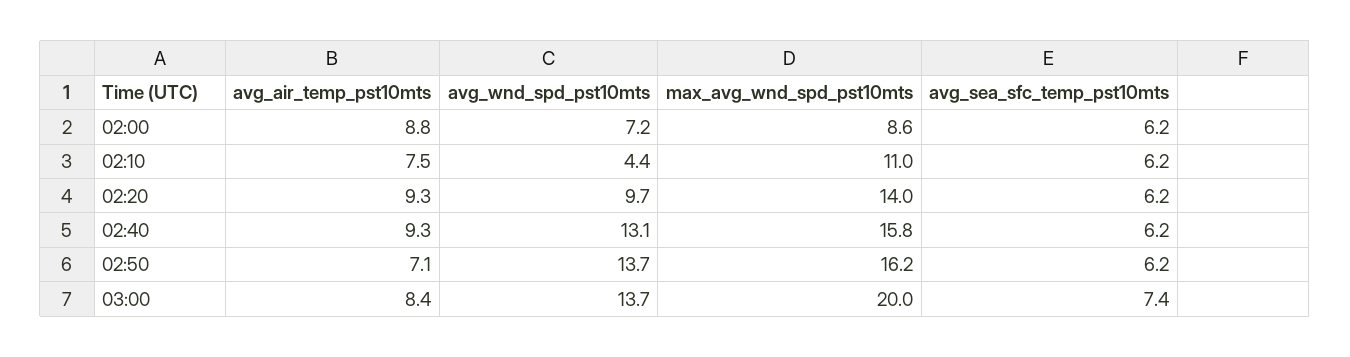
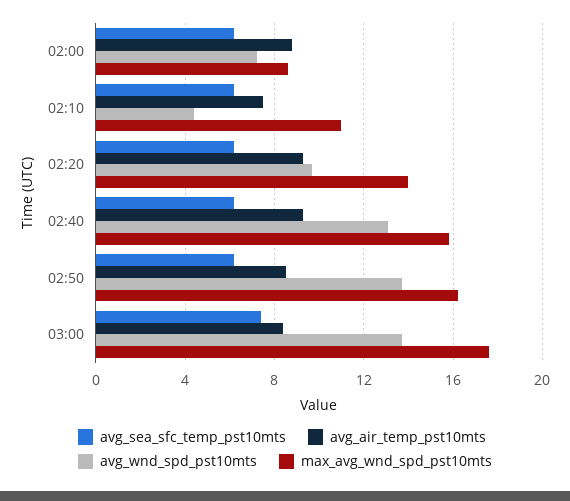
  {
    "avg_air_temp_pst10mts": {
      "02:00": 8.8,
      "02:10": 7.5,
      "02:20": 9.3,
      "02:40": 9.3,
-     "02:50": 7.1,
+     "02:50": 8.5,
      "03:00": 8.4
    },
    "avg_wnd_spd_pst10mts": {
      "02:00": 7.2,
      "02:10": 4.4,
      "02:20": 9.7,
      "02:40": 13.1,
      "02:50": 13.7,
      "03:00": 13.7
    },
    "max_avg_wnd_spd_pst10mts": {
      "02:00": 8.6,
      "02:10": 11,
      "02:20": 14,
      "02:40": 15.8,
      "02:50": 16.2,
-     "03:00": 20
+     "03:00": 17.5
    },
    "avg_sea_sfc_temp_pst10mts": {
      "02:00": 6.2,
      "02:10": 6.2,
      "02:20": 6.2,
      "02:40": 6.2,
      "02:50": 6.2,
      "03:00": 7.4
    }
  }

